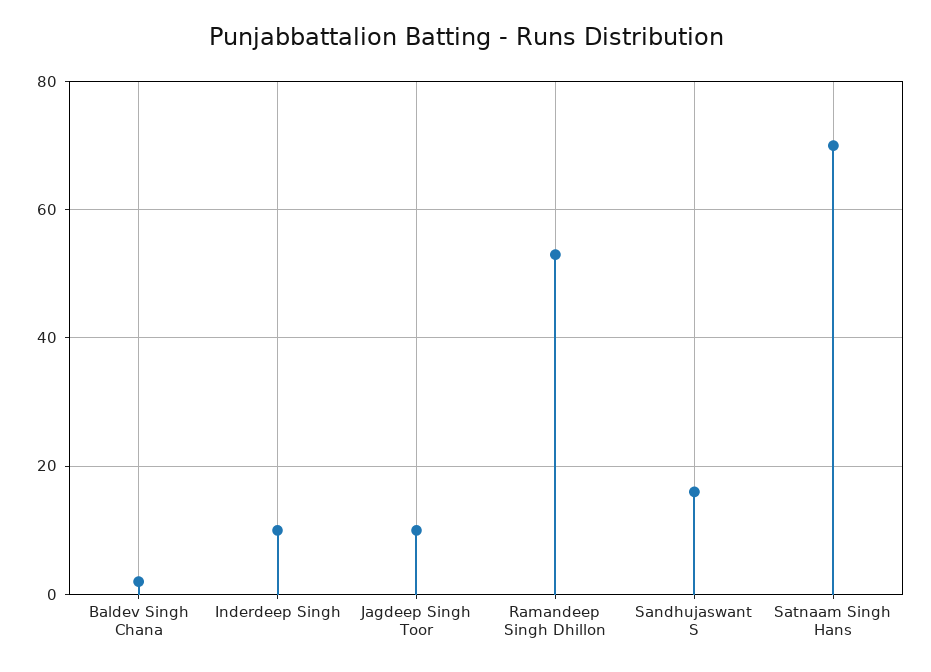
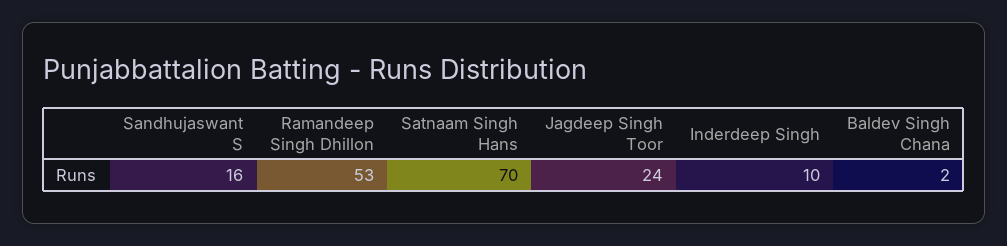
  {
    "Baldev Singh Chana": 2,
    "Inderdeep Singh": 10,
-   "Jagdeep Singh Toor": 10,
+   "Jagdeep Singh Toor": 24,
    "Ramandeep Singh Dhillon": 53,
    "Sandhujaswant S": 16,
    "Satnaam Singh Hans": 70
  }

